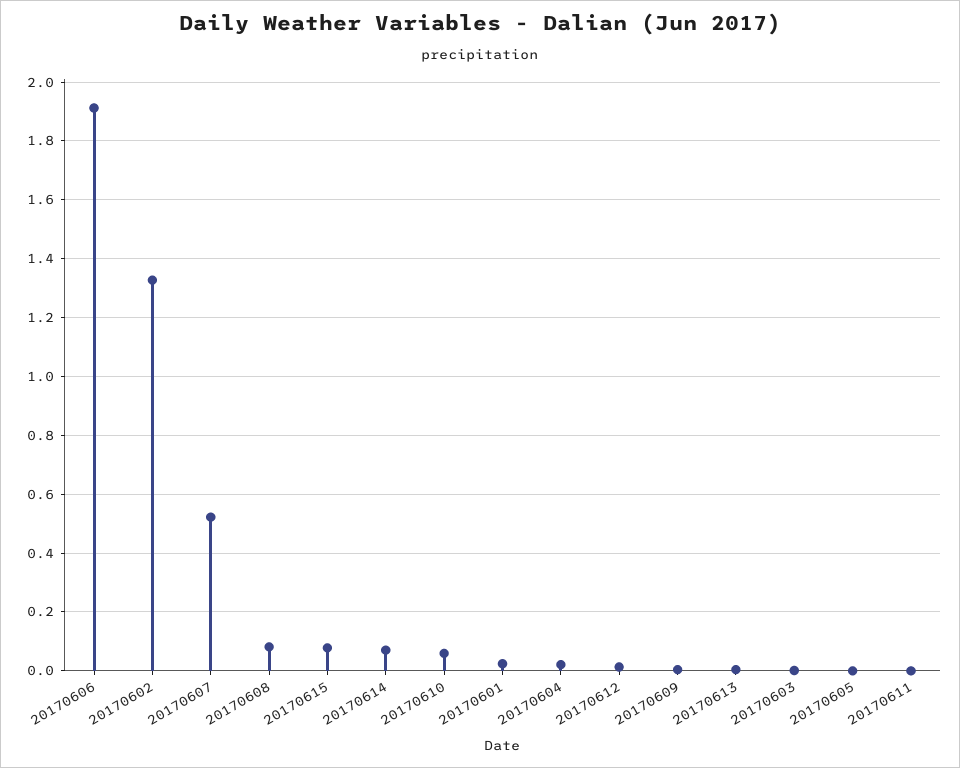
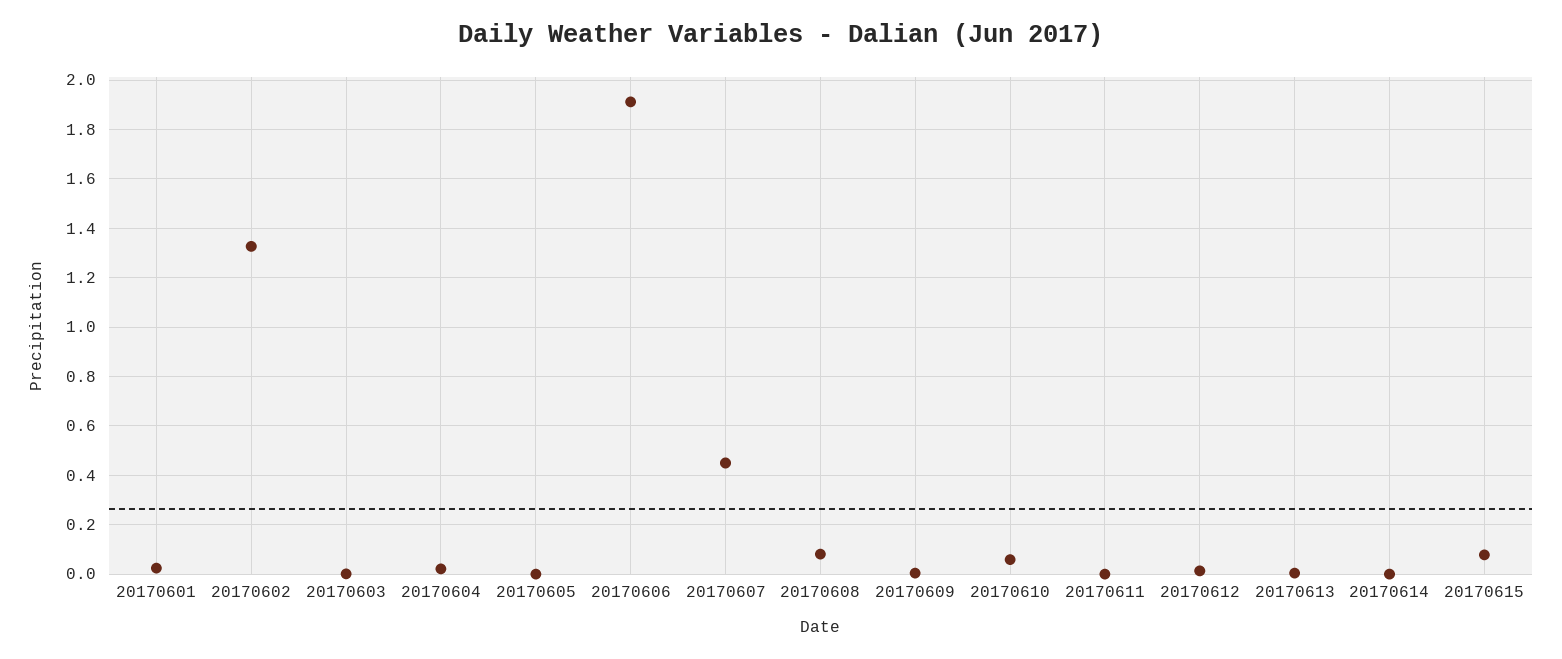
  {
    "20170606": 1.9,
    "20170602": 1.325,
-   "20170607": 0.525,
+   "20170607": 0.45,
    "20170608": 0.075,
    "20170615": 0.075,
-   "20170614": 0.075,
+   "20170614": 0,
    "20170610": 0.05,
    "20170601": 0.025,
    "20170604": 0.025,
    "20170612": 0.025,
    "20170609": 0,
    "20170613": 0,
    "20170603": 0,
    "20170605": 0,
    "20170611": 0
  }

